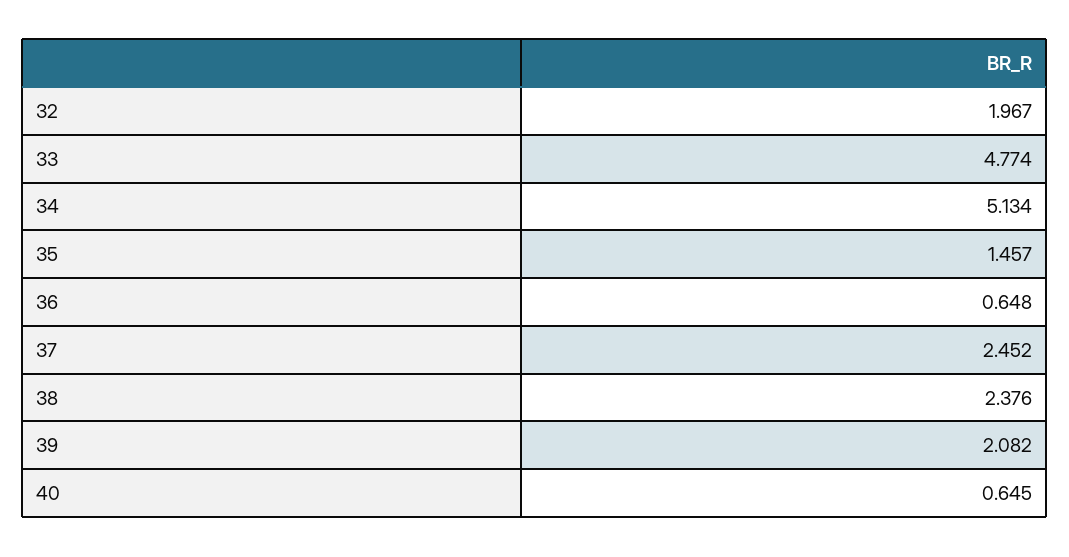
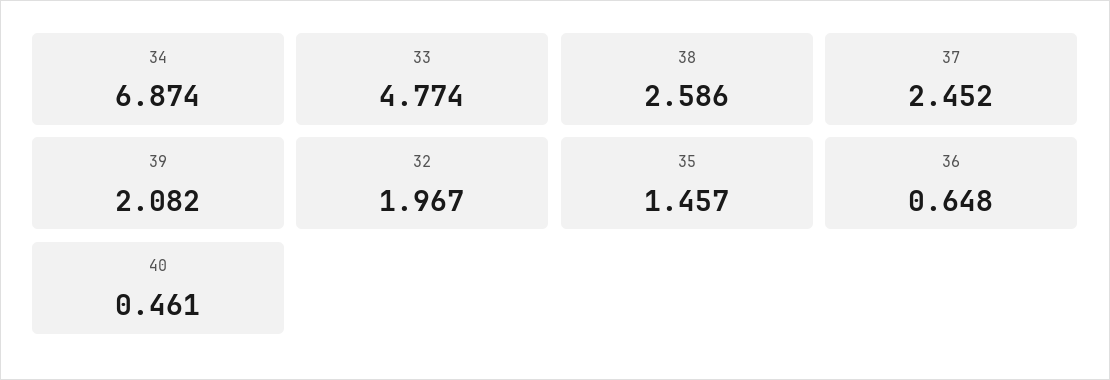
  {
    "32": 1.967,
    "33": 4.774,
-   "34": 5.134,
+   "34": 6.874,
    "35": 1.457,
    "36": 0.648,
    "37": 2.452,
-   "38": 2.376,
+   "38": 2.586,
    "39": 2.082,
-   "40": 0.645
+   "40": 0.461
  }

